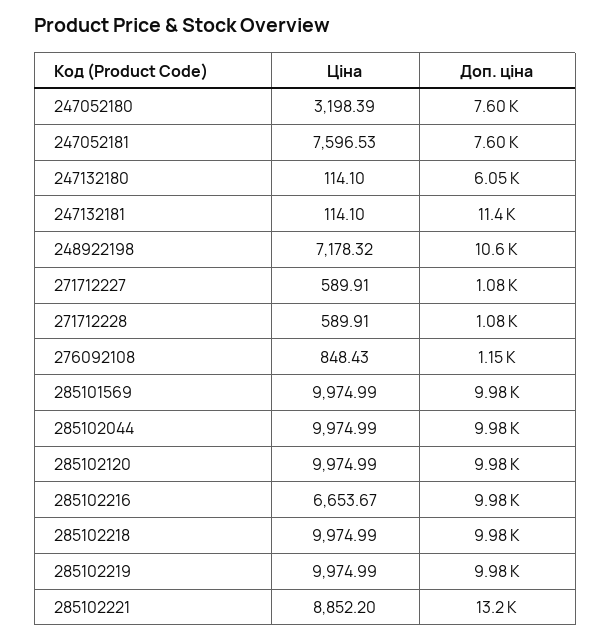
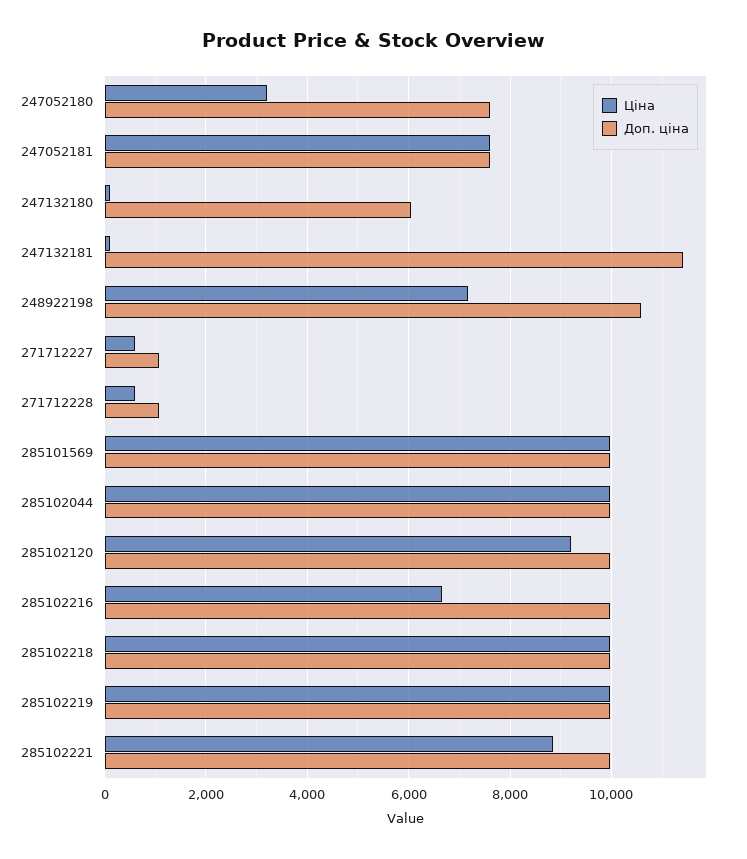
  {
    "Ціна": {
      "247052180": 3198.39,
      "247052181": 7596.53,
      "247132180": 114.1,
      "247132181": 114.1,
      "248922198": 7178.32,
      "271712227": 589.91,
      "271712228": 589.91,
-     "276092108": 848.43,
      "285101569": 9974.99,
      "285102044": 9974.99,
-     "285102120": 9974.99,
+     "285102120": 9200,
      "285102216": 6653.67,
      "285102218": 9974.99,
      "285102219": 9974.99,
      "285102221": 8852.2
    },
    "Доп. ціна": {
      "247052180": 7600,
      "247052181": 7600,
      "247132180": 6050,
      "247132181": 11400,
      "248922198": 10600,
      "271712227": 1080,
      "271712228": 1080,
-     "276092108": 1150,
      "285101569": 9980,
      "285102044": 9980,
      "285102120": 9980,
      "285102216": 9980,
      "285102218": 9980,
      "285102219": 9980,
-     "285102221": 13200
+     "285102221": 10000
    }
  }

